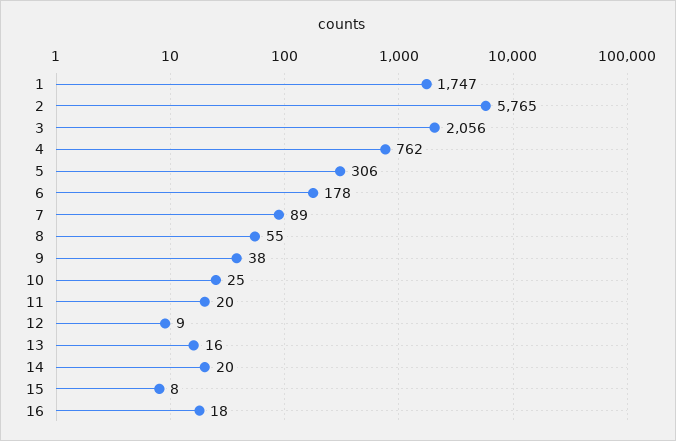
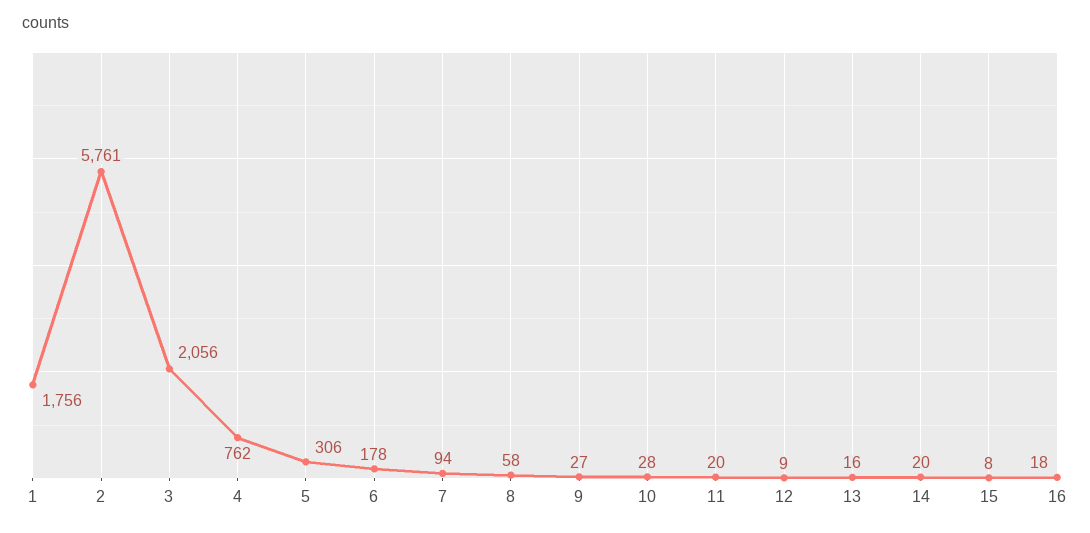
  {
-   "1": 1747,
+   "1": 1756,
-   "2": 5765,
+   "2": 5761,
    "3": 2056,
    "4": 762,
    "5": 306,
    "6": 178,
-   "7": 89,
+   "7": 94,
-   "8": 55,
+   "8": 58,
-   "9": 38,
+   "9": 27,
-   "10": 25,
+   "10": 28,
    "11": 20,
    "12": 9,
    "13": 16,
    "14": 20,
    "15": 8,
    "16": 18
  }

